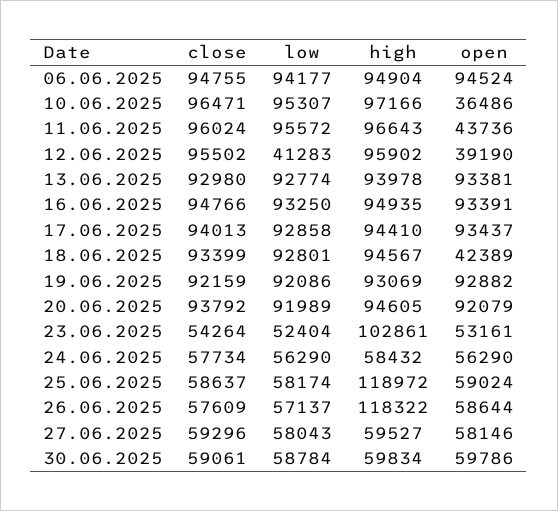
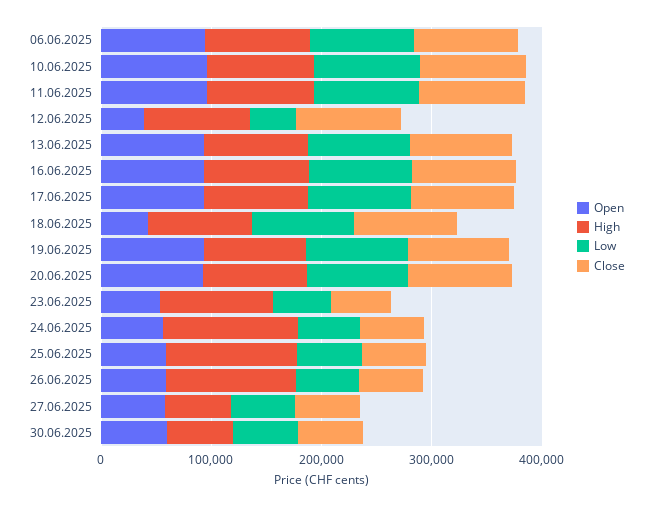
  {
    "close": {
      "06.06.2025": 94755,
      "10.06.2025": 96471,
      "11.06.2025": 96024,
      "12.06.2025": 95502,
      "13.06.2025": 92980,
      "16.06.2025": 94766,
      "17.06.2025": 94013,
      "18.06.2025": 93399,
      "19.06.2025": 92159,
      "20.06.2025": 93792,
      "23.06.2025": 54264,
      "24.06.2025": 57734,
      "25.06.2025": 58637,
      "26.06.2025": 57609,
      "27.06.2025": 59296,
      "30.06.2025": 59061
    },
    "low": {
      "06.06.2025": 94177,
      "10.06.2025": 95307,
      "11.06.2025": 95572,
      "12.06.2025": 41283,
      "13.06.2025": 92774,
      "16.06.2025": 93250,
      "17.06.2025": 92858,
      "18.06.2025": 92801,
      "19.06.2025": 92086,
      "20.06.2025": 91989,
      "23.06.2025": 52404,
      "24.06.2025": 56290,
      "25.06.2025": 58174,
      "26.06.2025": 57137,
      "27.06.2025": 58043,
      "30.06.2025": 58784
    },
    "high": {
      "06.06.2025": 94904,
      "10.06.2025": 97166,
      "11.06.2025": 96643,
      "12.06.2025": 95902,
      "13.06.2025": 93978,
      "16.06.2025": 94935,
      "17.06.2025": 94410,
      "18.06.2025": 94567,
      "19.06.2025": 93069,
      "20.06.2025": 94605,
      "23.06.2025": 102861,
-     "24.06.2025": 58432,
+     "24.06.2025": 120000,
      "25.06.2025": 118972,
      "26.06.2025": 118322,
      "27.06.2025": 59527,
      "30.06.2025": 59834
    },
    "open": {
      "06.06.2025": 94524,
-     "10.06.2025": 36486,
+     "10.06.2025": 100000,
-     "11.06.2025": 43736,
+     "11.06.2025": 100000,
      "12.06.2025": 39190,
      "13.06.2025": 93381,
      "16.06.2025": 93391,
      "17.06.2025": 93437,
      "18.06.2025": 42389,
      "19.06.2025": 92882,
      "20.06.2025": 92079,
      "23.06.2025": 53161,
      "24.06.2025": 56290,
      "25.06.2025": 59024,
      "26.06.2025": 58644,
      "27.06.2025": 58146,
      "30.06.2025": 59786
    }
  }

